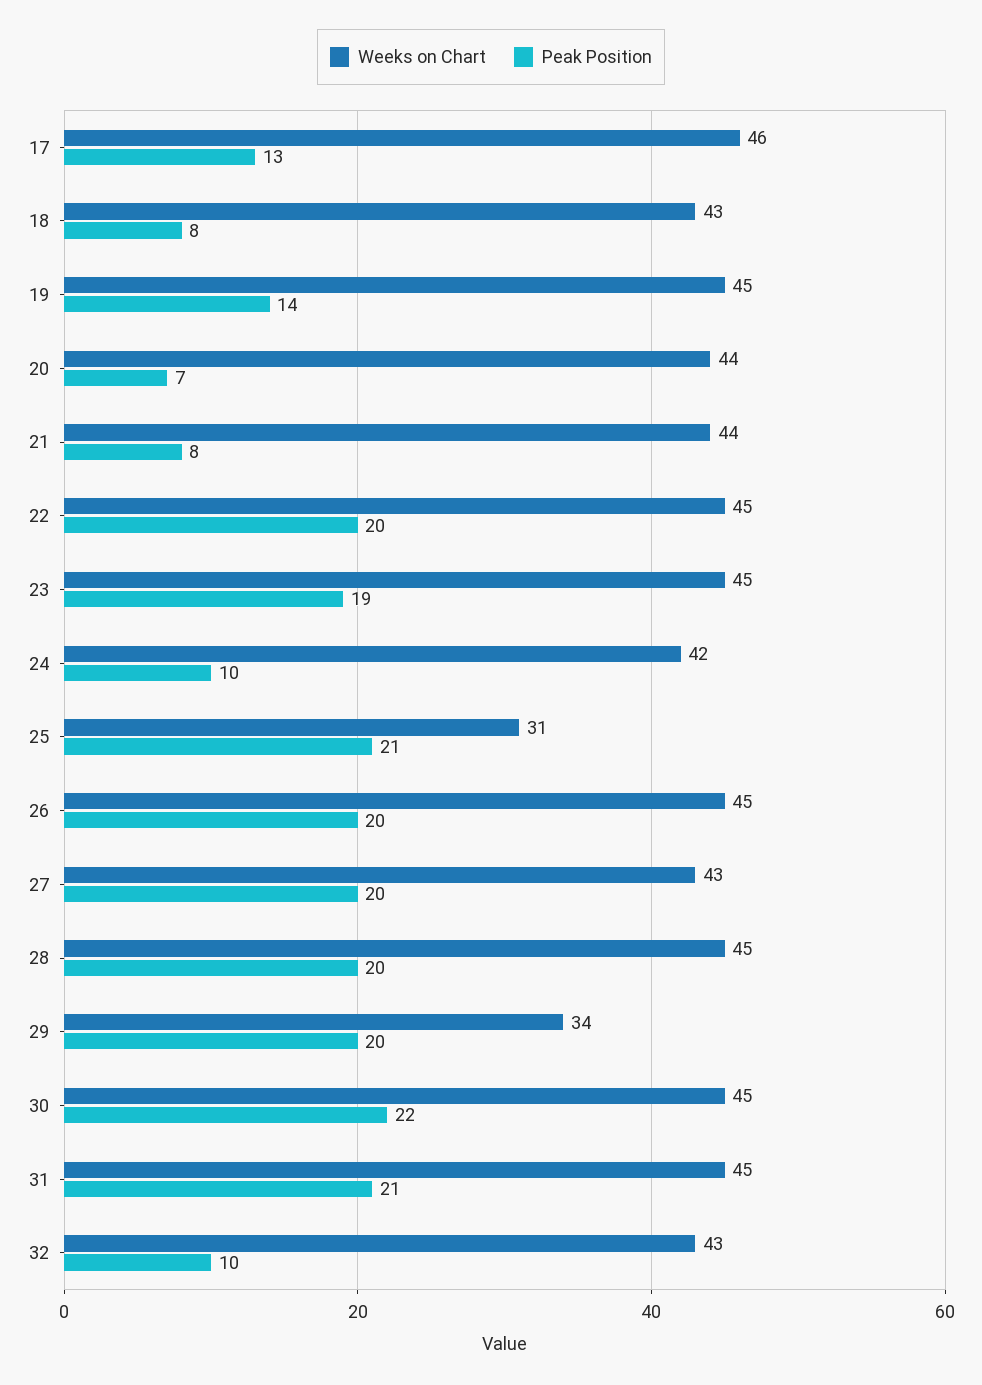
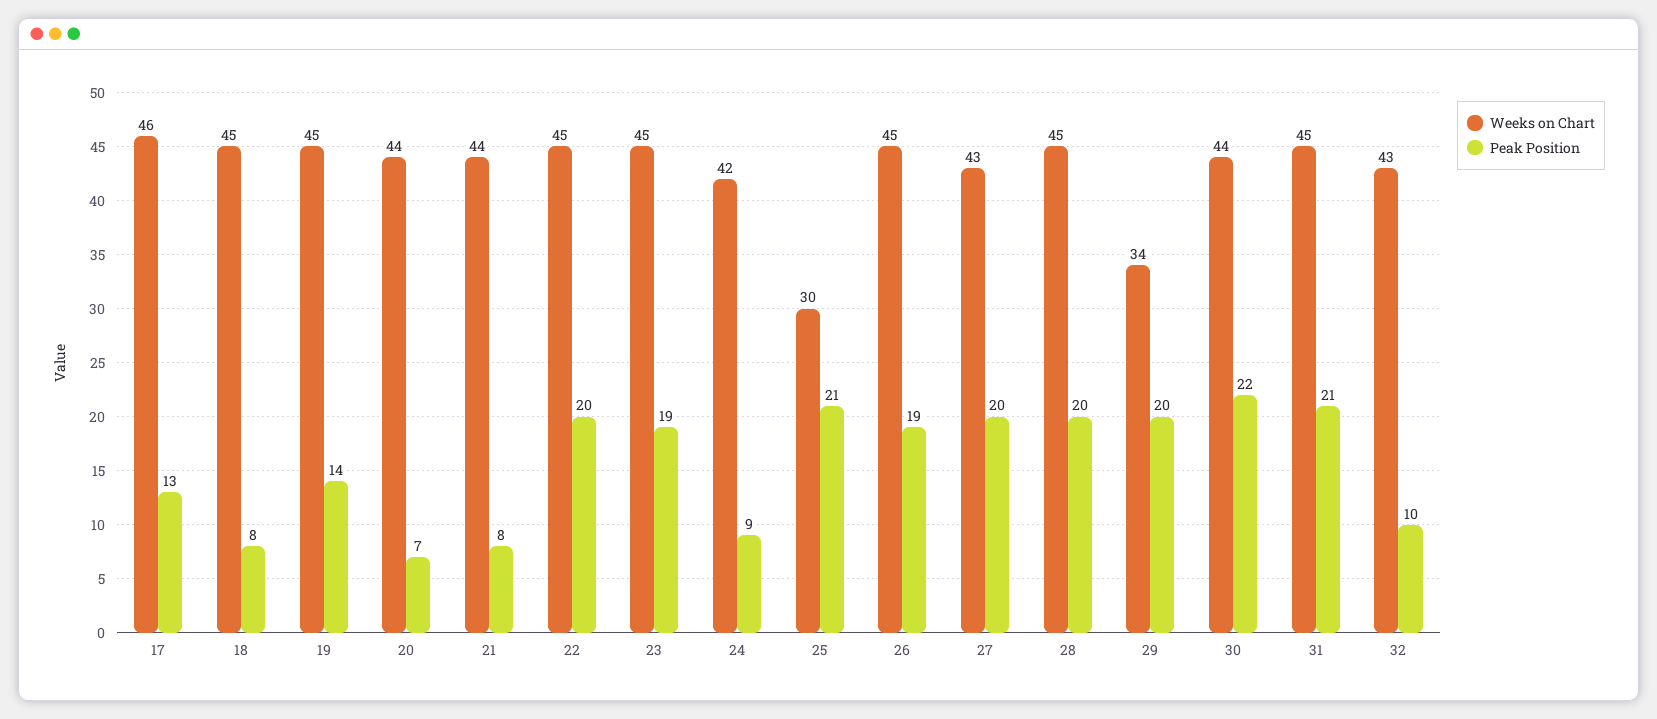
  {
    "Weeks on Chart": {
      "17": 46,
-     "18": 43,
+     "18": 45,
      "19": 45,
      "20": 44,
      "21": 44,
      "22": 45,
      "23": 45,
      "24": 42,
-     "25": 31,
+     "25": 30,
      "26": 45,
      "27": 43,
      "28": 45,
      "29": 34,
-     "30": 45,
+     "30": 44,
      "31": 45,
      "32": 43
    },
    "Peak Position": {
      "17": 13,
      "18": 8,
      "19": 14,
      "20": 7,
      "21": 8,
      "22": 20,
      "23": 19,
-     "24": 10,
+     "24": 9,
      "25": 21,
-     "26": 20,
+     "26": 19,
      "27": 20,
      "28": 20,
      "29": 20,
      "30": 22,
      "31": 21,
      "32": 10
    }
  }

